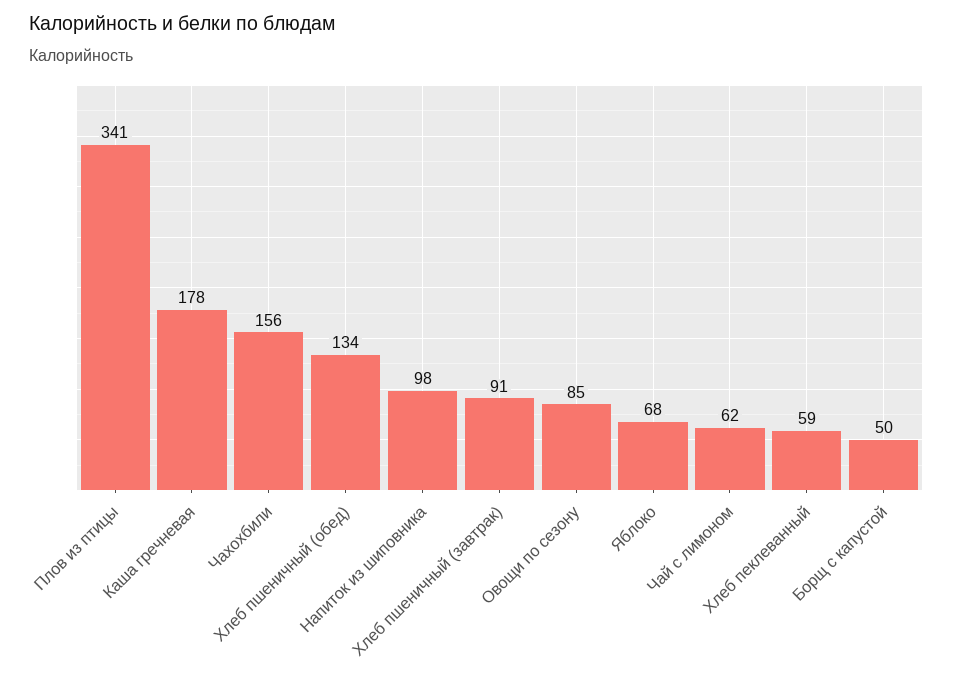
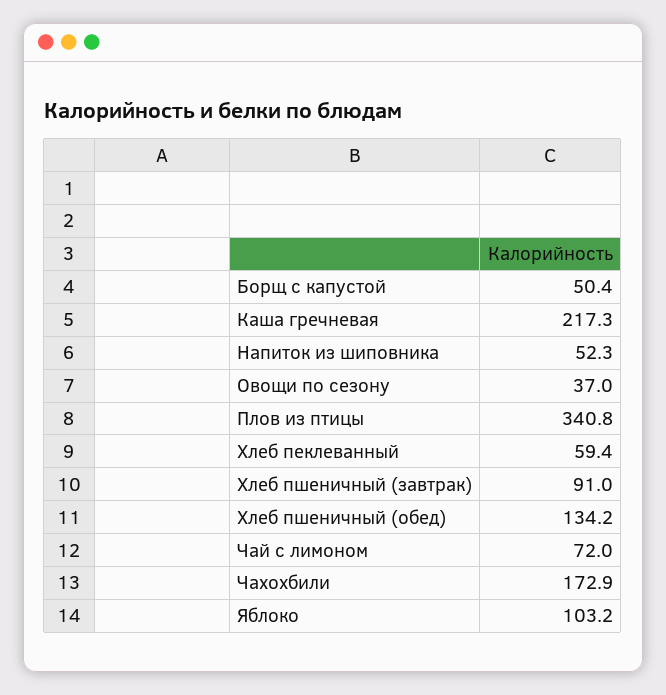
  {
    "Плов из птицы": 340.8,
-   "Каша гречневая": 178,
+   "Каша гречневая": 217.3,
-   "Чахохбили": 156,
+   "Чахохбили": 172.9,
    "Хлеб пшеничный (обед)": 134.2,
-   "Напиток из шиповника": 98,
+   "Напиток из шиповника": 52.3,
    "Хлеб пшеничный (завтрак)": 91,
-   "Овощи по сезону": 85,
+   "Овощи по сезону": 37,
-   "Яблоко": 68,
+   "Яблоко": 103.2,
-   "Чай с лимоном": 62,
+   "Чай с лимоном": 72,
    "Хлеб пеклеванный": 59.4,
    "Борщ с капустой": 50.4
  }

